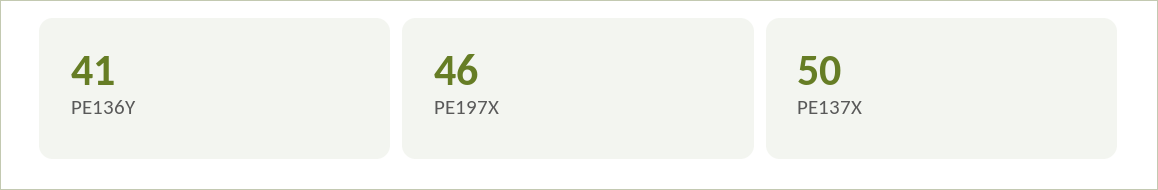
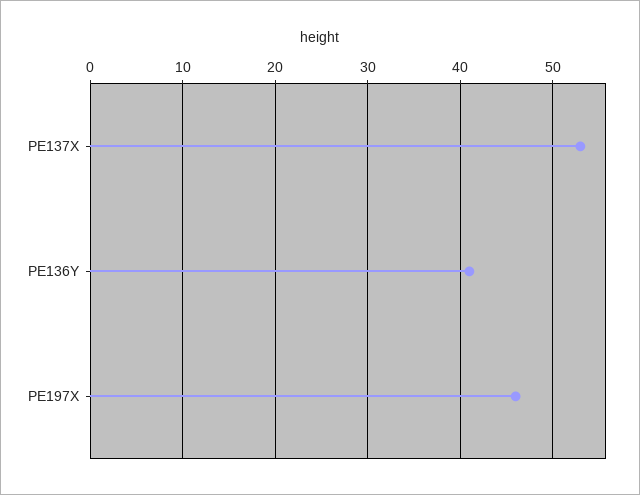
  {
    "PE136Y": 41,
    "PE197X": 46,
-   "PE137X": 50
+   "PE137X": 53
  }

